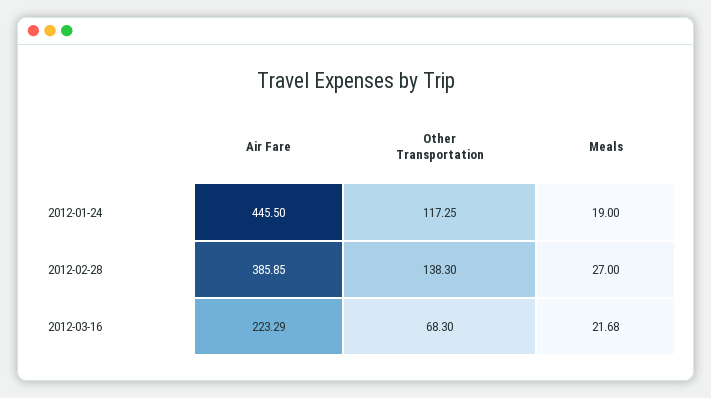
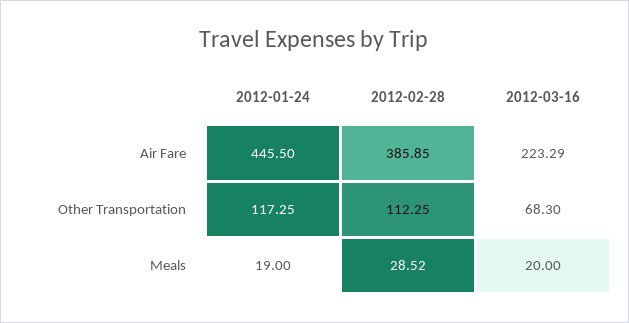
  {
    "Air Fare": {
      "2012-01-24": 445.5,
      "2012-02-28": 385.85,
      "2012-03-16": 223.29
    },
    "Other Transportation": {
      "2012-01-24": 117.25,
-     "2012-02-28": 138.3,
+     "2012-02-28": 112.25,
      "2012-03-16": 68.3
    },
    "Meals": {
      "2012-01-24": 19,
-     "2012-02-28": 27,
+     "2012-02-28": 28.52,
-     "2012-03-16": 21.68
+     "2012-03-16": 20
    }
  }

